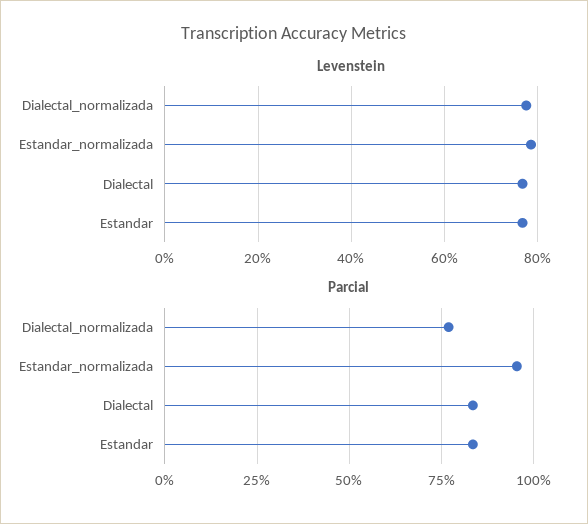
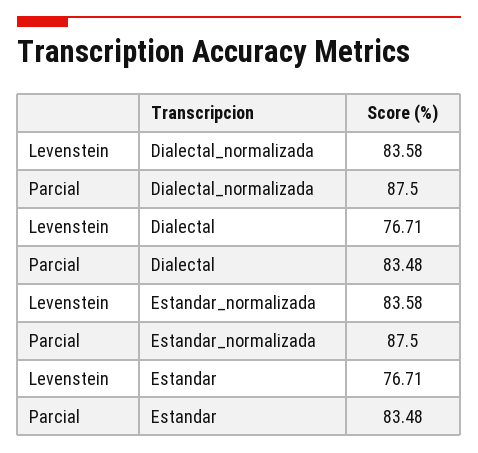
  {
    "Levenstein": {
-     "Dialectal_normalizada": 78,
+     "Dialectal_normalizada": 83.58,
-     "Estandar_normalizada": 78,
+     "Estandar_normalizada": 83.58,
      "Dialectal": 76.71,
      "Estandar": 76.71
    },
    "Parcial": {
-     "Dialectal_normalizada": 77.5,
+     "Dialectal_normalizada": 87.5,
-     "Estandar_normalizada": 95,
+     "Estandar_normalizada": 87.5,
      "Dialectal": 83.48,
      "Estandar": 83.48
    }
  }

